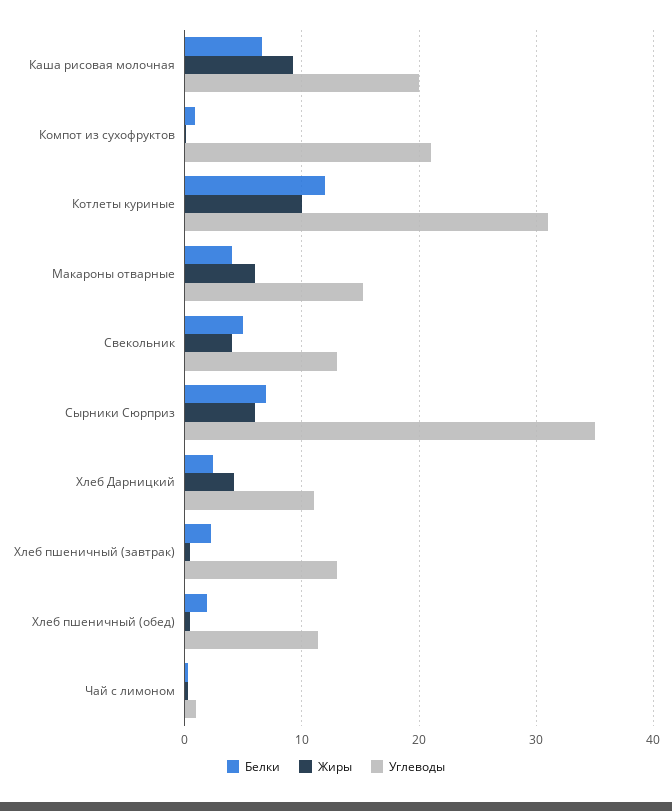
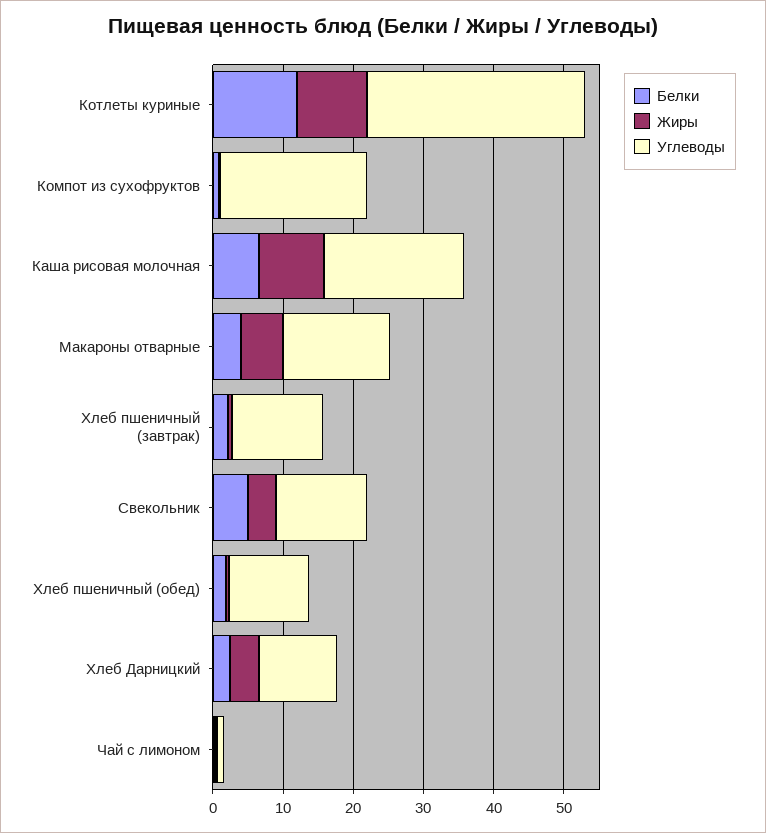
  {
    "Белки": {
      "Каша рисовая молочная": 7,
      "Компот из сухофруктов": 1,
      "Котлеты куриные": 12,
      "Макароны отварные": 4,
      "Свекольник": 5,
-     "Сырники Сюрприз": 7,
      "Хлеб Дарницкий": 2,
      "Хлеб пшеничный (завтрак)": 2,
      "Хлеб пшеничный (обед)": 2,
      "Чай с лимоном": 0
    },
    "Жиры": {
      "Каша рисовая молочная": 9,
      "Компот из сухофруктов": 0,
      "Котлеты куриные": 10,
      "Макароны отварные": 6,
      "Свекольник": 4,
-     "Сырники Сюрприз": 6,
      "Хлеб Дарницкий": 4,
      "Хлеб пшеничный (завтрак)": 0,
      "Хлеб пшеничный (обед)": 0,
      "Чай с лимоном": 0
    },
    "Углеводы": {
      "Каша рисовая молочная": 20,
      "Компот из сухофруктов": 21,
      "Котлеты куриные": 31,
      "Макароны отварные": 15,
      "Свекольник": 13,
-     "Сырники Сюрприз": 35,
      "Хлеб Дарницкий": 11,
      "Хлеб пшеничный (завтрак)": 13,
      "Хлеб пшеничный (обед)": 11,
      "Чай с лимоном": 1
    }
  }

